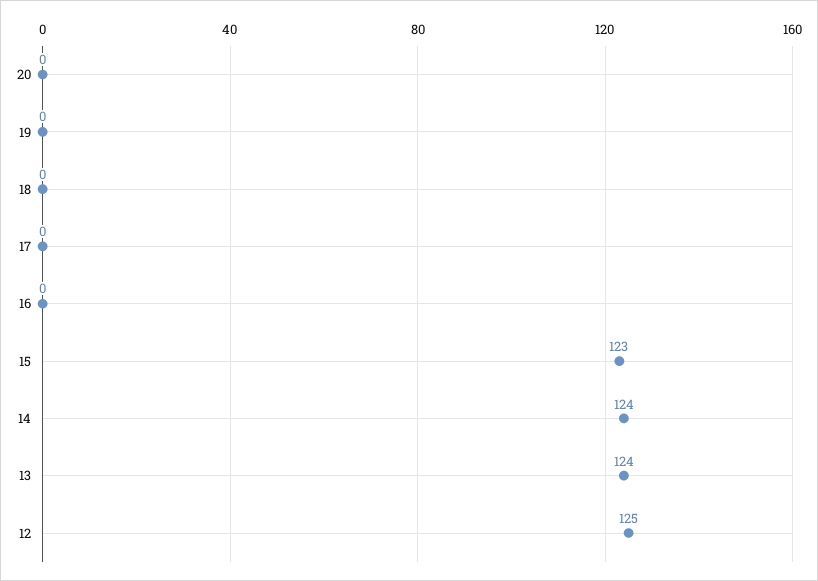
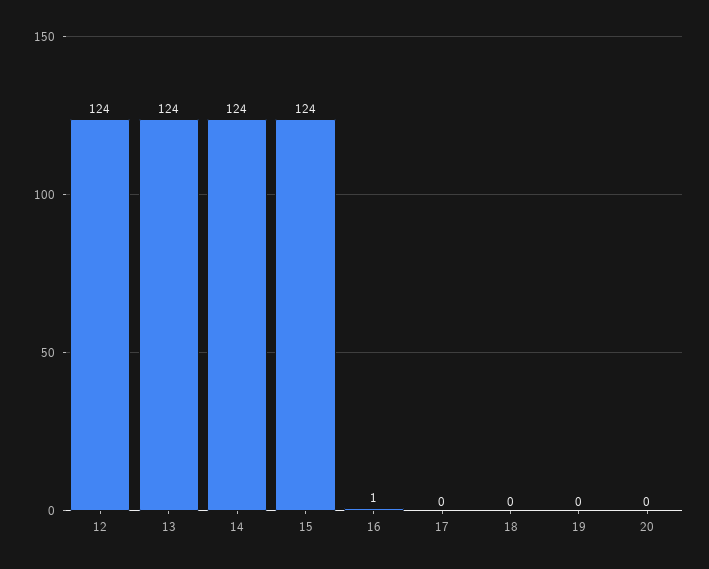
  {
    "20": 0,
    "19": 0,
    "18": 0,
    "17": 0,
-   "16": 0,
+   "16": 1,
-   "15": 123,
+   "15": 124,
    "14": 124,
    "13": 124,
-   "12": 125
+   "12": 124
  }

